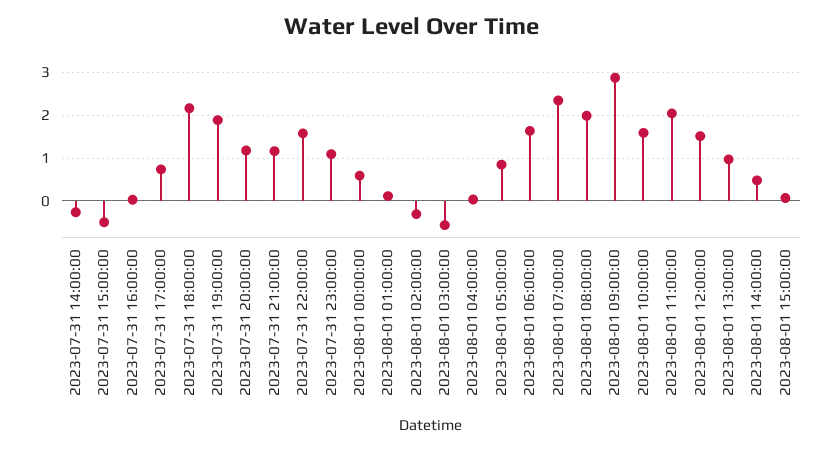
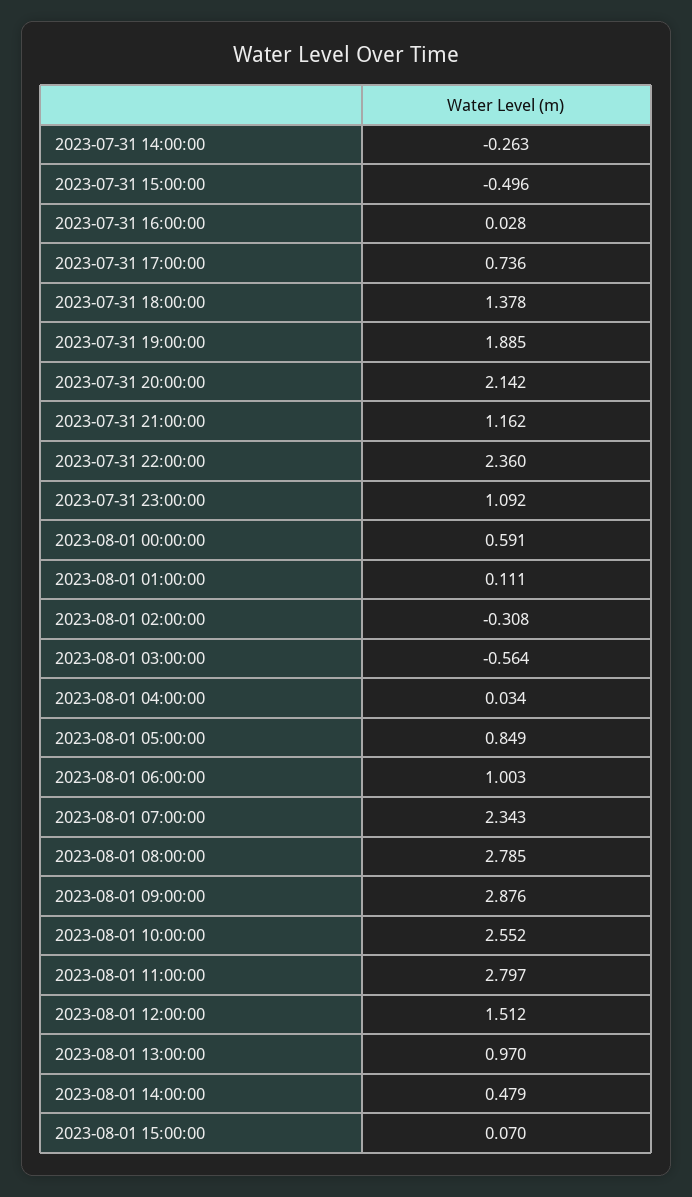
  {
    "2023-07-31 14:00:00": -0.263,
    "2023-07-31 15:00:00": -0.496,
    "2023-07-31 16:00:00": 0.028,
    "2023-07-31 17:00:00": 0.736,
-   "2023-07-31 18:00:00": 2.2,
+   "2023-07-31 18:00:00": 1.378,
    "2023-07-31 19:00:00": 1.885,
-   "2023-07-31 20:00:00": 1.2,
+   "2023-07-31 20:00:00": 2.142,
    "2023-07-31 21:00:00": 1.162,
-   "2023-07-31 22:00:00": 1.6,
+   "2023-07-31 22:00:00": 2.36,
    "2023-07-31 23:00:00": 1.092,
    "2023-08-01 00:00:00": 0.591,
    "2023-08-01 01:00:00": 0.111,
    "2023-08-01 02:00:00": -0.308,
    "2023-08-01 03:00:00": -0.564,
    "2023-08-01 04:00:00": 0.034,
    "2023-08-01 05:00:00": 0.849,
-   "2023-08-01 06:00:00": 1.6,
+   "2023-08-01 06:00:00": 1.003,
    "2023-08-01 07:00:00": 2.343,
-   "2023-08-01 08:00:00": 2,
+   "2023-08-01 08:00:00": 2.785,
    "2023-08-01 09:00:00": 2.876,
-   "2023-08-01 10:00:00": 1.6,
+   "2023-08-01 10:00:00": 2.552,
-   "2023-08-01 11:00:00": 2,
+   "2023-08-01 11:00:00": 2.797,
    "2023-08-01 12:00:00": 1.512,
    "2023-08-01 13:00:00": 0.97,
    "2023-08-01 14:00:00": 0.479,
    "2023-08-01 15:00:00": 0.07
  }

